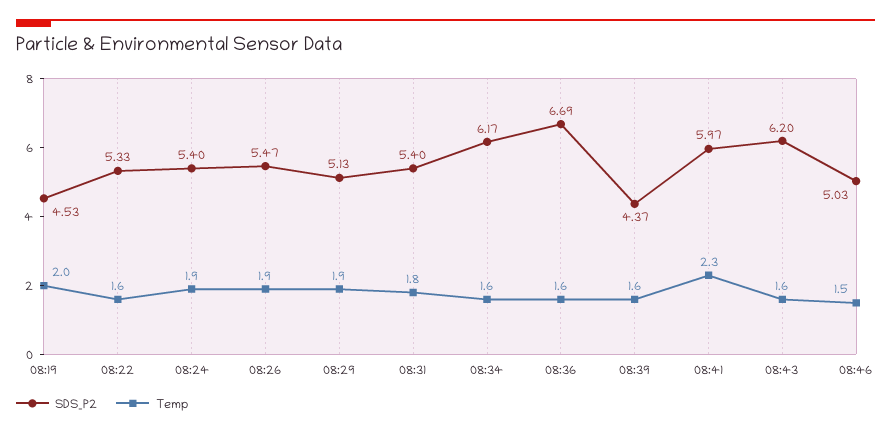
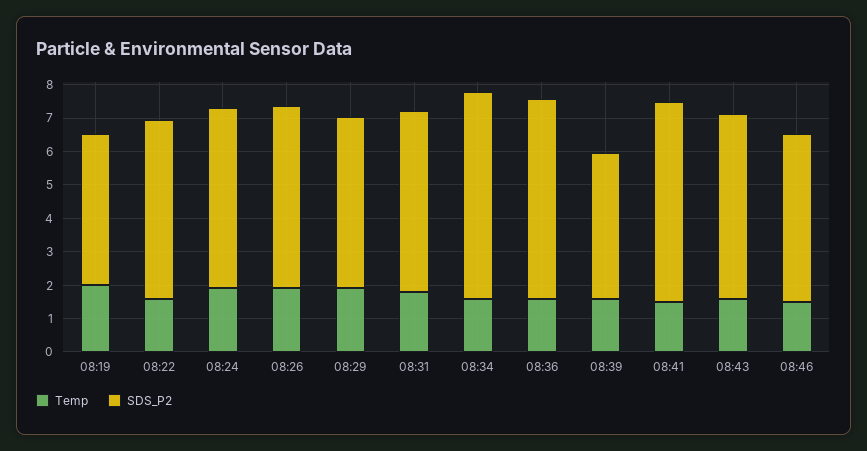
  {
    "SDS_P2": {
      "08:19": 4.53,
      "08:22": 5.33,
      "08:24": 5.4,
      "08:26": 5.47,
      "08:29": 5.13,
      "08:31": 5.4,
      "08:34": 6.17,
-     "08:36": 6.69,
+     "08:36": 6,
      "08:39": 4.37,
      "08:41": 5.97,
-     "08:43": 6.2,
+     "08:43": 5.5,
      "08:46": 5.03
    },
    "Temp": {
      "08:19": 2,
      "08:22": 1.6,
      "08:24": 1.9,
      "08:26": 1.9,
      "08:29": 1.9,
      "08:31": 1.8,
      "08:34": 1.6,
      "08:36": 1.6,
      "08:39": 1.6,
-     "08:41": 2.3,
+     "08:41": 1.5,
      "08:43": 1.6,
      "08:46": 1.5
    }
  }

